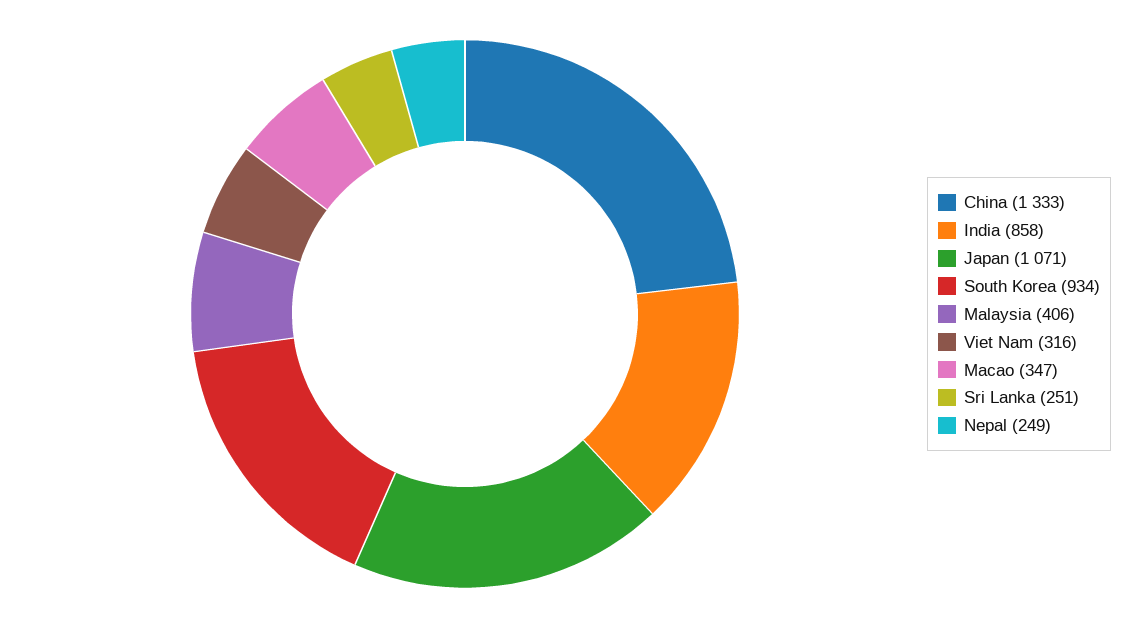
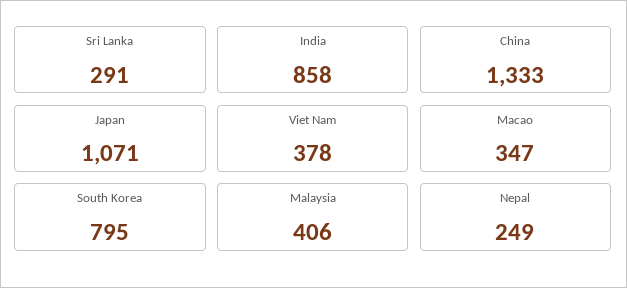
  {
    "China": 1333,
    "India": 858,
    "Japan": 1071,
-   "South Korea": 934,
+   "South Korea": 795,
    "Malaysia": 406,
-   "Viet Nam": 316,
+   "Viet Nam": 378,
    "Macao": 347,
-   "Sri Lanka": 251,
+   "Sri Lanka": 291,
    "Nepal": 249
  }

